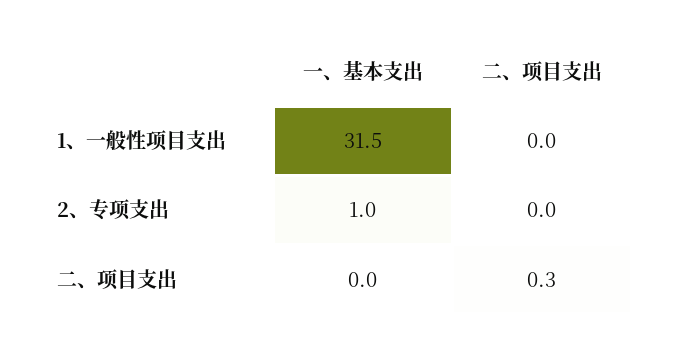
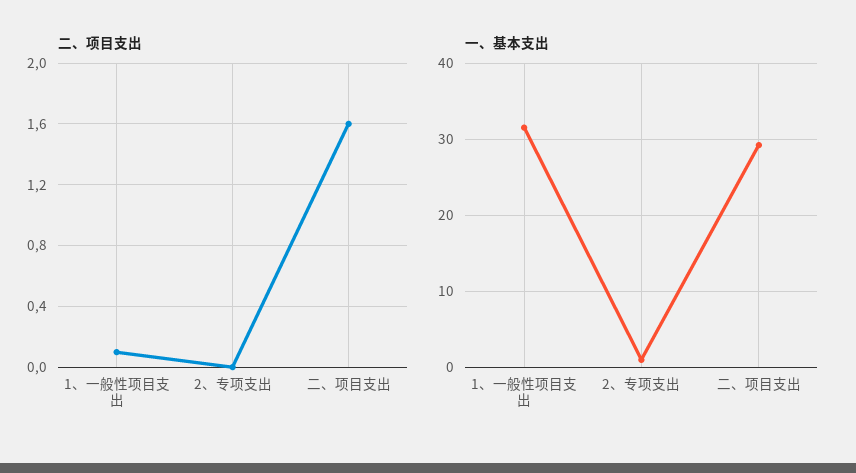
  {
    "一、基本支出": {
      "1、一般性项目支出": 31.5,
      "2、专项支出": 1,
-     "二、项目支出": 0
+     "二、项目支出": 29
    },
    "二、项目支出": {
-     "1、一般性项目支出": 0,
+     "1、一般性项目支出": 0.1,
      "2、专项支出": 0,
-     "二、项目支出": 0.3
+     "二、项目支出": 1.6
    }
  }

